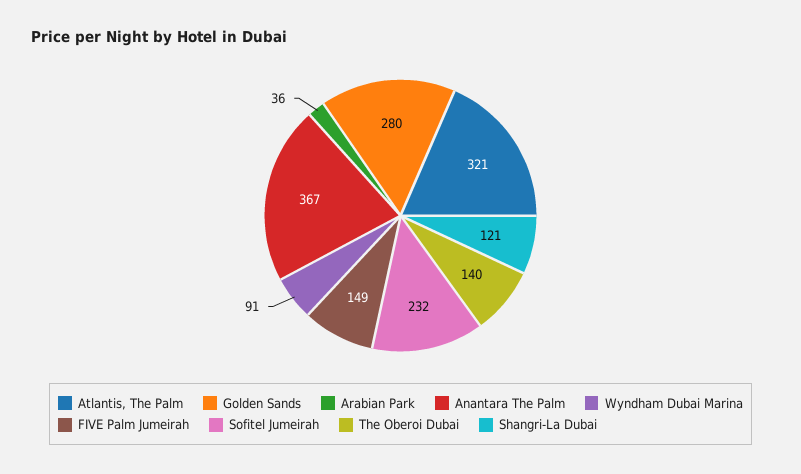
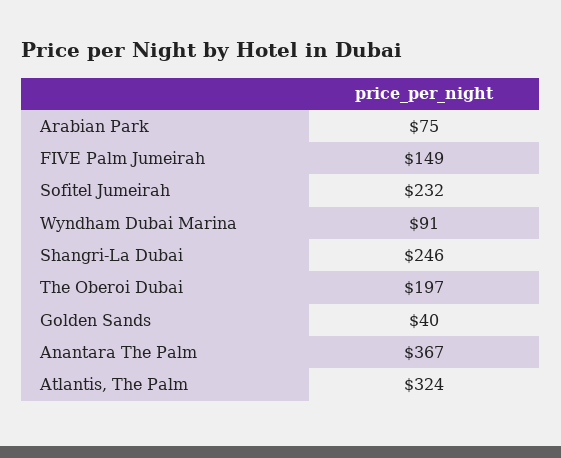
  {
-   "Atlantis, The Palm": 321,
+   "Atlantis, The Palm": 324,
-   "Golden Sands": 280,
+   "Golden Sands": 40,
-   "Arabian Park": 36,
+   "Arabian Park": 75,
    "Anantara The Palm": 367,
    "Wyndham Dubai Marina": 91,
    "FIVE Palm Jumeirah": 149,
    "Sofitel Jumeirah": 232,
-   "The Oberoi Dubai": 140,
+   "The Oberoi Dubai": 197,
-   "Shangri-La Dubai": 121
+   "Shangri-La Dubai": 246
  }

